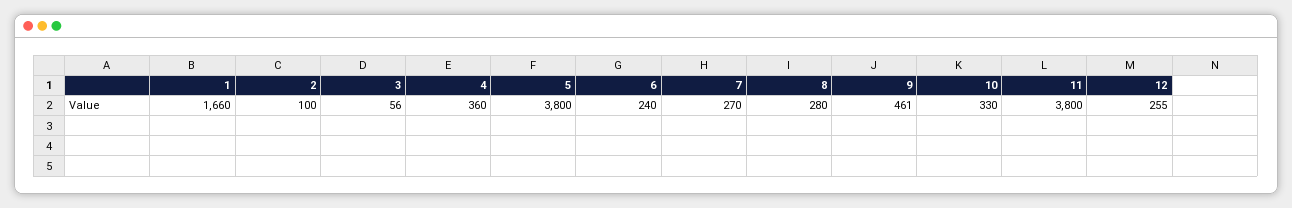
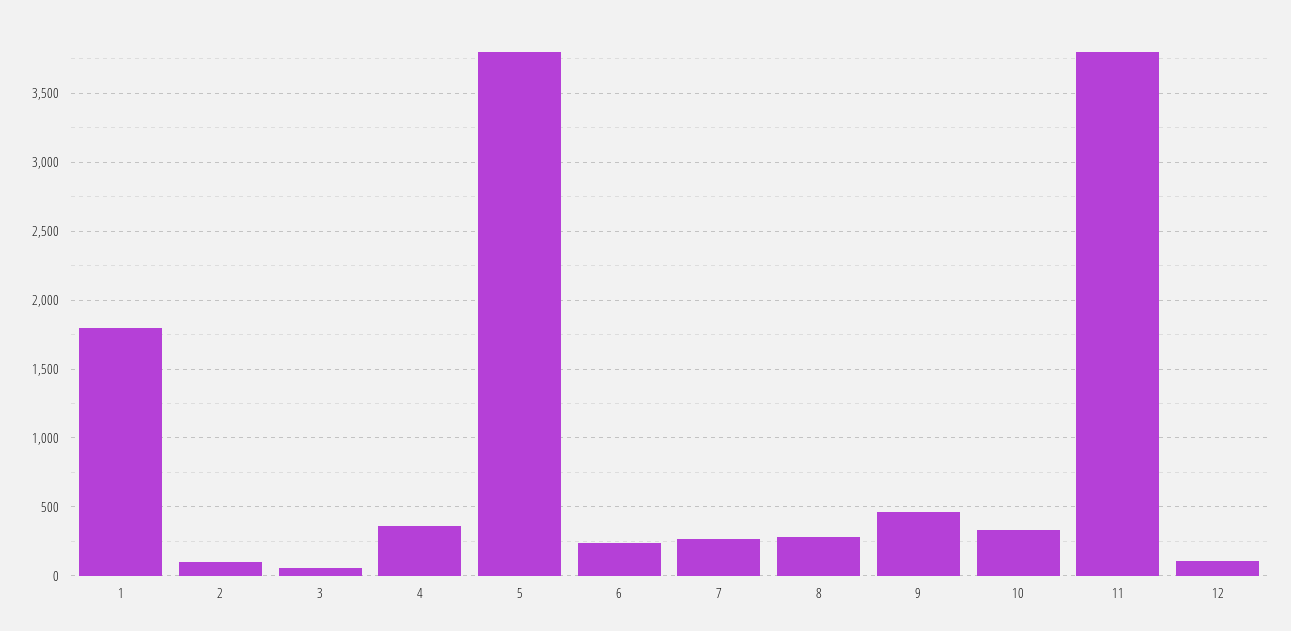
  {
-   "1": 1660,
+   "1": 1800,
    "2": 100,
    "3": 56,
    "4": 360,
    "5": 3800,
    "6": 240,
    "7": 270,
    "8": 280,
    "9": 461,
    "10": 330,
    "11": 3800,
-   "12": 255
+   "12": 100
  }

